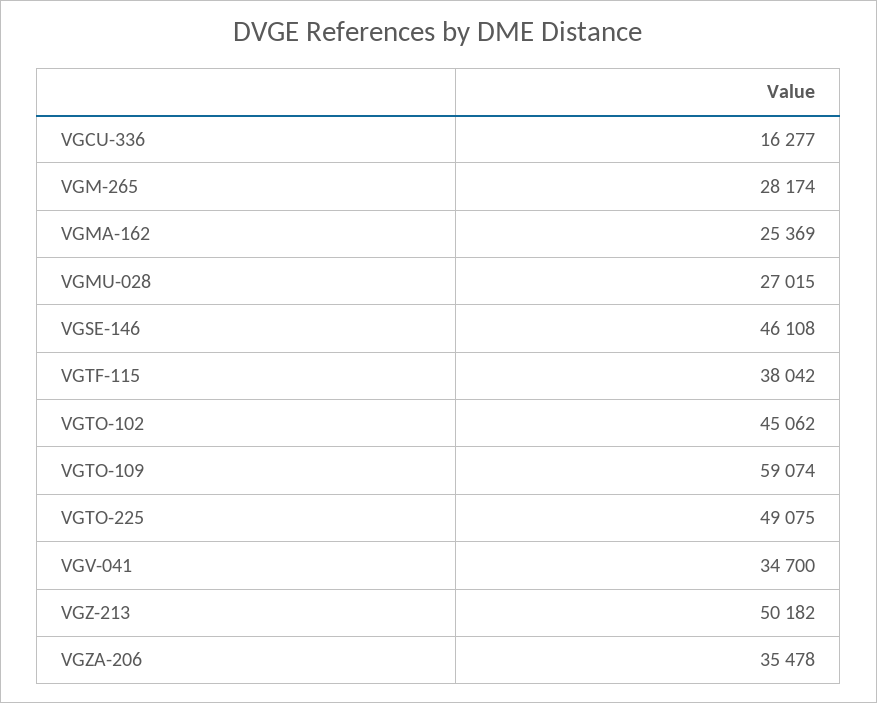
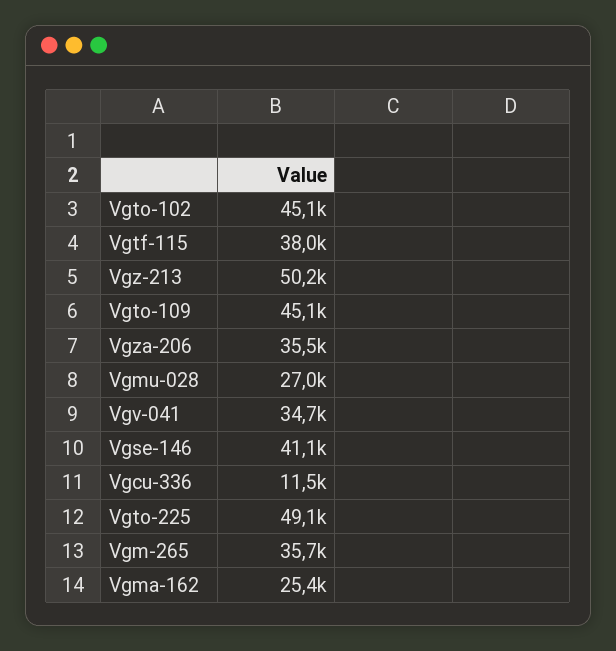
  {
-   "VGCU-336": 16277,
+   "VGCU-336": 11500,
-   "VGM-265": 28174,
+   "VGM-265": 35700,
    "VGMA-162": 25369,
    "VGMU-028": 27015,
-   "VGSE-146": 46108,
+   "VGSE-146": 41100,
    "VGTF-115": 38042,
    "VGTO-102": 45062,
-   "VGTO-109": 59074,
+   "VGTO-109": 45100,
    "VGTO-225": 49075,
    "VGV-041": 34700,
    "VGZ-213": 50182,
    "VGZA-206": 35478
  }

